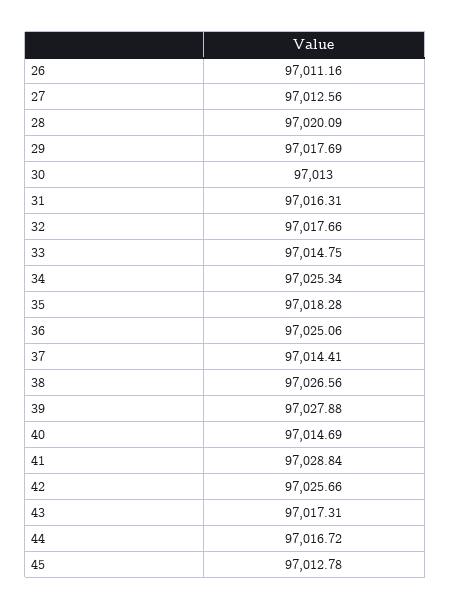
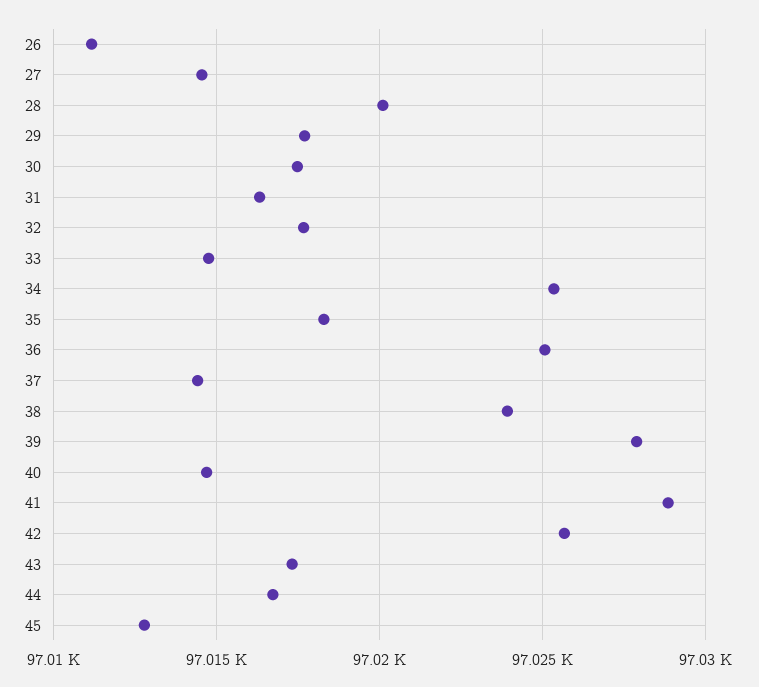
  {
    "26": 97011.16,
-   "27": 97012.56,
+   "27": 97014.5,
    "28": 97020.09,
    "29": 97017.69,
-   "30": 97013,
+   "30": 97017.5,
    "31": 97016.31,
    "32": 97017.66,
    "33": 97014.75,
    "34": 97025.34,
    "35": 97018.28,
    "36": 97025.06,
    "37": 97014.41,
-   "38": 97026.56,
+   "38": 97024,
    "39": 97027.88,
    "40": 97014.69,
    "41": 97028.84,
    "42": 97025.66,
    "43": 97017.31,
    "44": 97016.72,
    "45": 97012.78
  }

